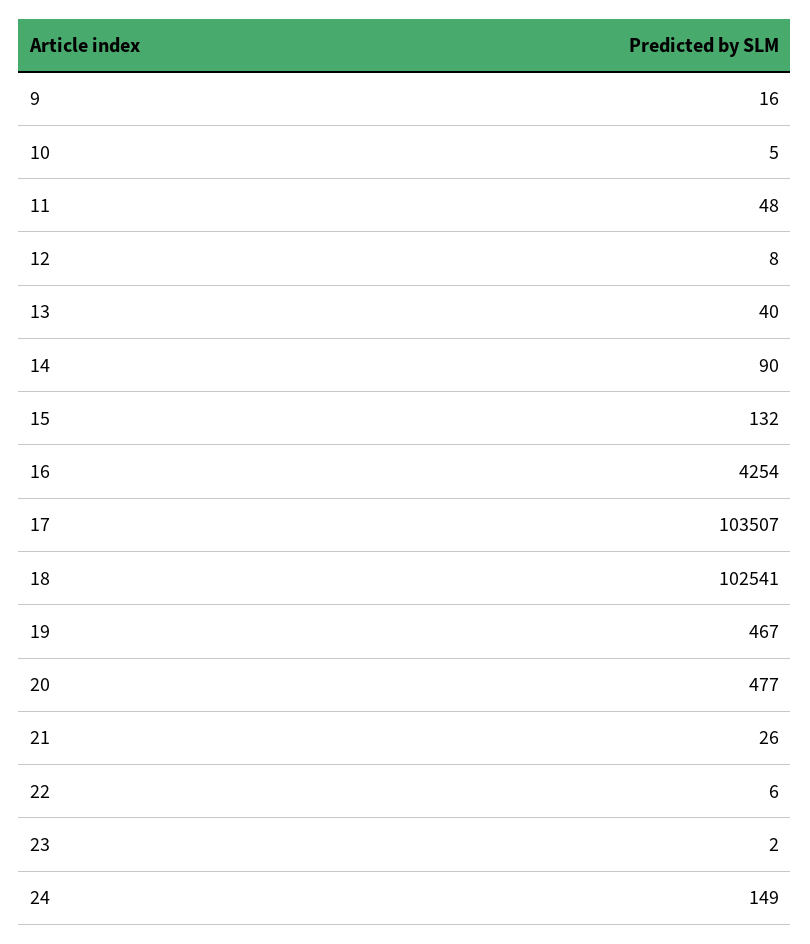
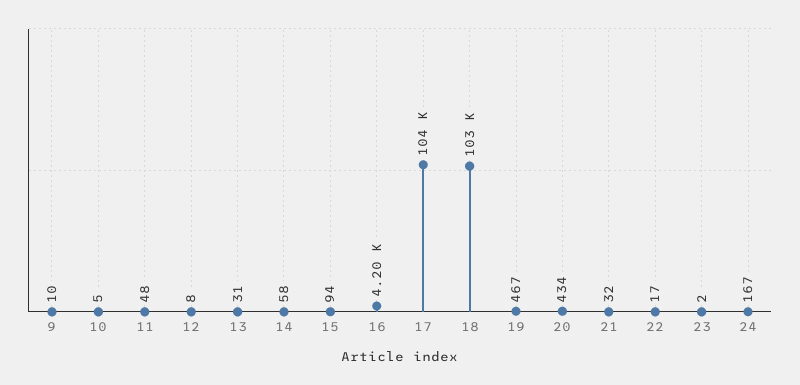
  {
-   "9": 16,
+   "9": 10,
    "10": 5,
    "11": 48,
    "12": 8,
-   "13": 40,
+   "13": 31,
-   "14": 90,
+   "14": 58,
-   "15": 132,
+   "15": 94,
-   "16": 4254,
+   "16": 4200,
    "17": 103507,
    "18": 102541,
    "19": 467,
-   "20": 477,
+   "20": 434,
-   "21": 26,
+   "21": 32,
-   "22": 6,
+   "22": 17,
    "23": 2,
-   "24": 149
+   "24": 167
  }

